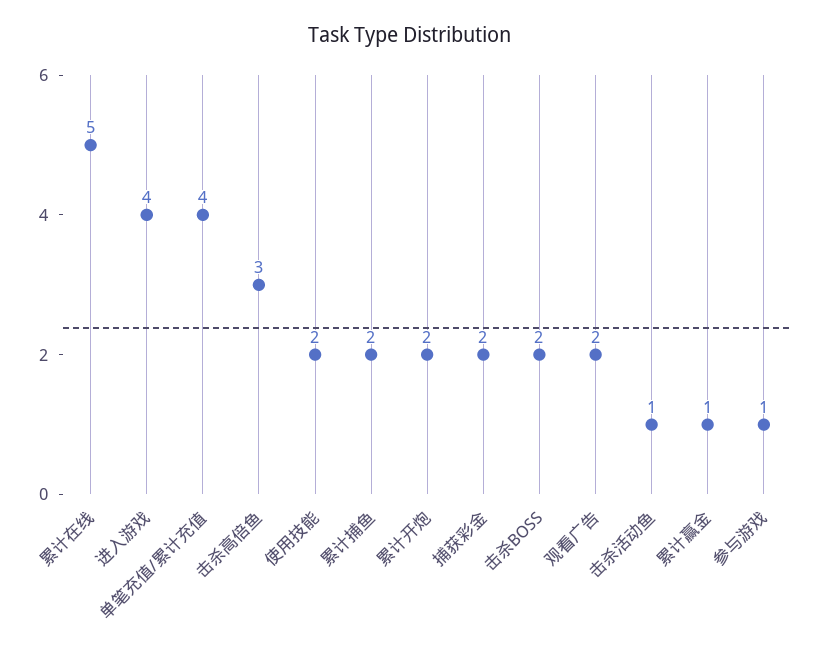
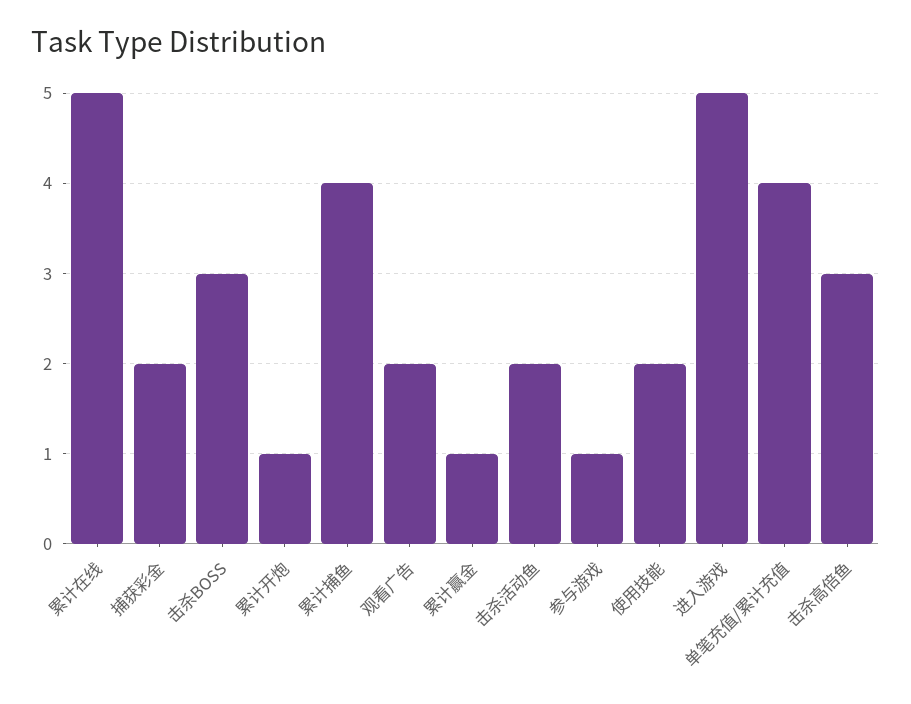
  {
    "累计在线": 5,
-   "进入游戏": 4,
+   "进入游戏": 5,
    "单笔充值/累计充值": 4,
    "击杀高倍鱼": 3,
    "使用技能": 2,
-   "累计捕鱼": 2,
+   "累计捕鱼": 4,
-   "累计开炮": 2,
+   "累计开炮": 1,
    "捕获彩金": 2,
-   "击杀BOSS": 2,
+   "击杀BOSS": 3,
    "观看广告": 2,
-   "击杀活动鱼": 1,
+   "击杀活动鱼": 2,
    "累计赢金": 1,
    "参与游戏": 1
  }

